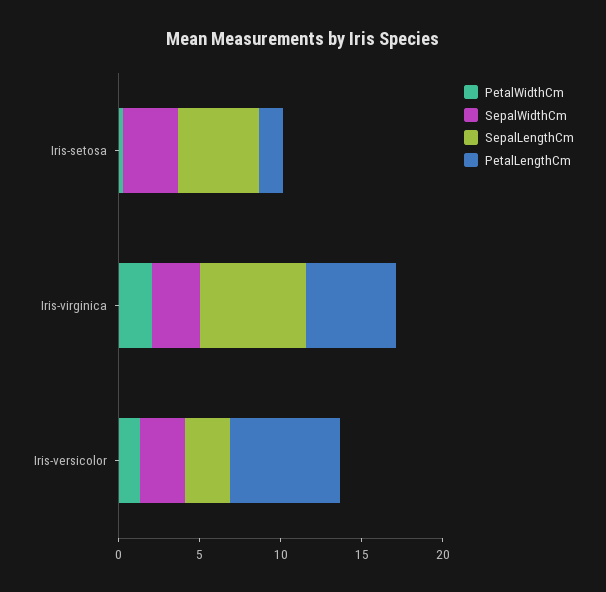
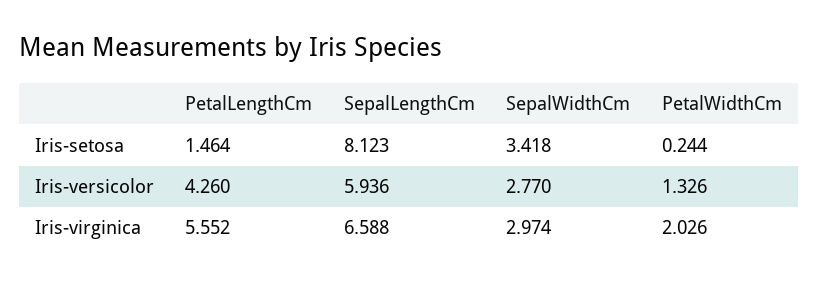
  {
    "PetalWidthCm": {
      "Iris-setosa": 0.244,
      "Iris-virginica": 2.026,
      "Iris-versicolor": 1.326
    },
    "SepalWidthCm": {
      "Iris-setosa": 3.418,
      "Iris-virginica": 2.974,
      "Iris-versicolor": 2.77
    },
    "SepalLengthCm": {
-     "Iris-setosa": 5,
+     "Iris-setosa": 8.123,
      "Iris-virginica": 6.588,
-     "Iris-versicolor": 3
+     "Iris-versicolor": 5.936
    },
    "PetalLengthCm": {
      "Iris-setosa": 1.464,
      "Iris-virginica": 5.552,
-     "Iris-versicolor": 7
+     "Iris-versicolor": 4.26
    }
  }

